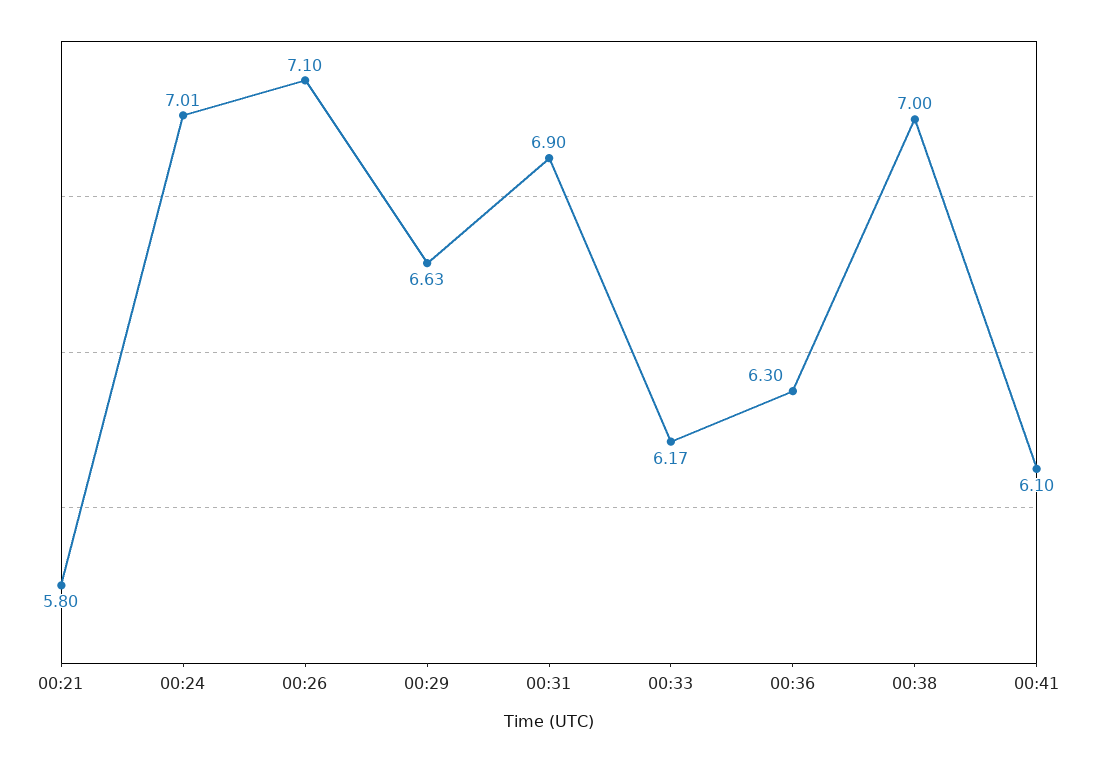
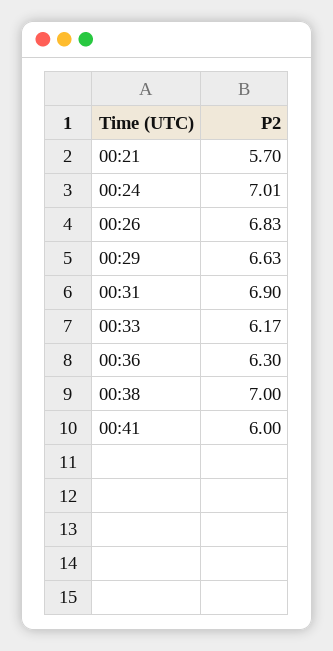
  {
-   "00:21": 5.8,
+   "00:21": 5.7,
    "00:24": 7.01,
-   "00:26": 7.1,
+   "00:26": 6.83,
    "00:29": 6.63,
    "00:31": 6.9,
    "00:33": 6.17,
    "00:36": 6.3,
    "00:38": 7,
-   "00:41": 6.1
+   "00:41": 6
  }

